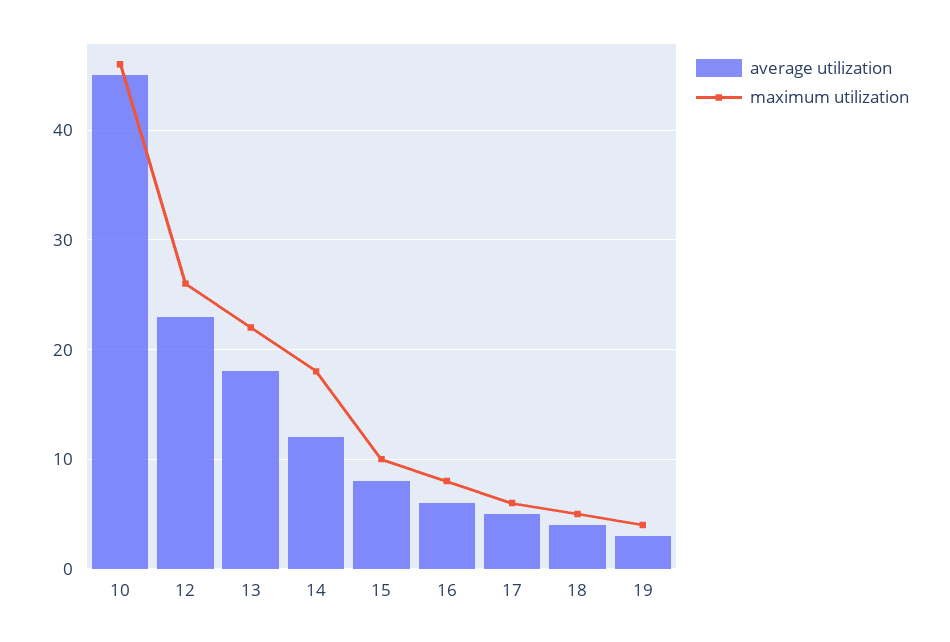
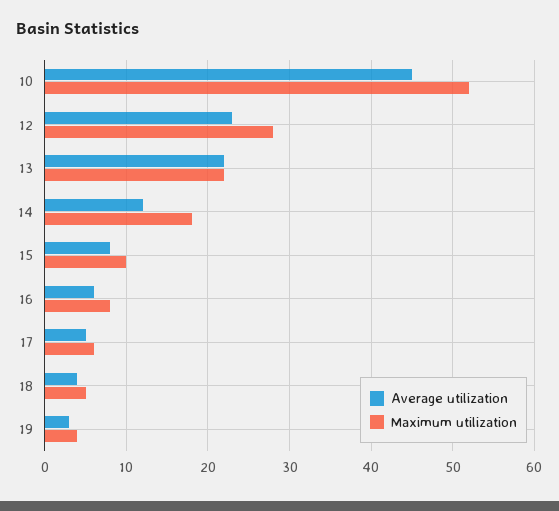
  {
    "average utilization": {
      "10": 45,
      "12": 23,
-     "13": 18,
+     "13": 22,
      "14": 12,
      "15": 8,
      "16": 6,
      "17": 5,
      "18": 4,
      "19": 3
    },
    "maximum utilization": {
-     "10": 46,
+     "10": 52,
-     "12": 26,
+     "12": 28,
      "13": 22,
      "14": 18,
      "15": 10,
      "16": 8,
      "17": 6,
      "18": 5,
      "19": 4
    }
  }

